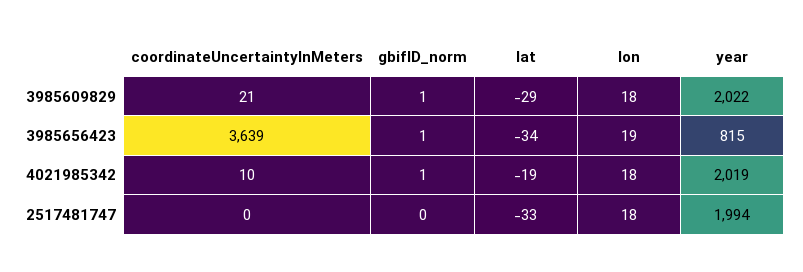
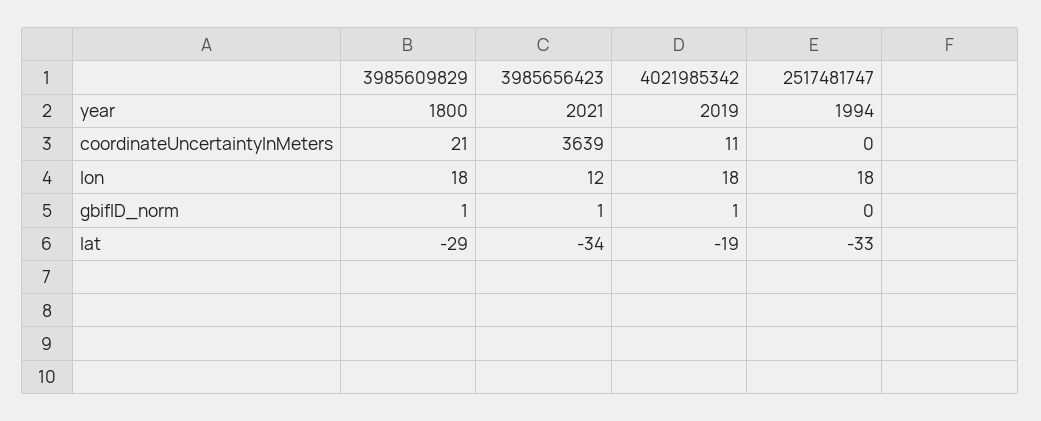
  {
    "coordinateUncertaintyInMeters": {
      "3985609829": 21,
      "3985656423": 3639,
-     "4021985342": 10,
+     "4021985342": 11,
      "2517481747": 0
    },
    "gbifID_norm": {
      "3985609829": 1,
      "3985656423": 1,
      "4021985342": 1,
      "2517481747": 0
    },
    "lat": {
      "3985609829": -29,
      "3985656423": -34,
      "4021985342": -19,
      "2517481747": -33
    },
    "lon": {
      "3985609829": 18,
-     "3985656423": 19,
+     "3985656423": 12,
      "4021985342": 18,
      "2517481747": 18
    },
    "year": {
-     "3985609829": 2022,
+     "3985609829": 1800,
-     "3985656423": 815,
+     "3985656423": 2021,
      "4021985342": 2019,
      "2517481747": 1994
    }
  }

